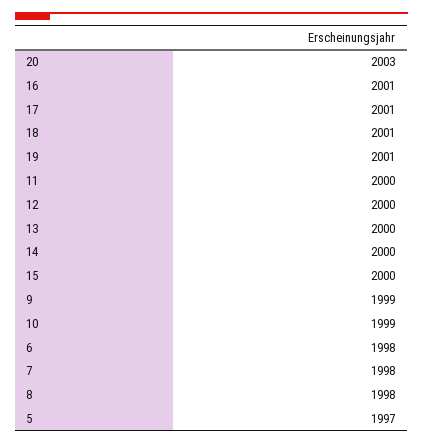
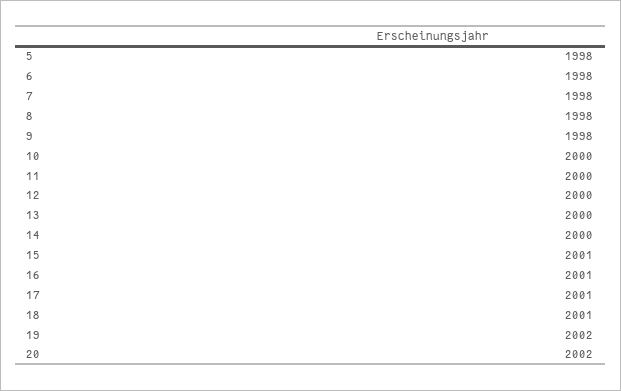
  {
-   "20": 2003,
+   "20": 2002,
    "16": 2001,
    "17": 2001,
    "18": 2001,
-   "19": 2001,
+   "19": 2002,
    "11": 2000,
    "12": 2000,
    "13": 2000,
    "14": 2000,
-   "15": 2000,
+   "15": 2001,
-   "9": 1999,
+   "9": 1998,
-   "10": 1999,
+   "10": 2000,
    "6": 1998,
    "7": 1998,
    "8": 1998,
-   "5": 1997
+   "5": 1998
  }

